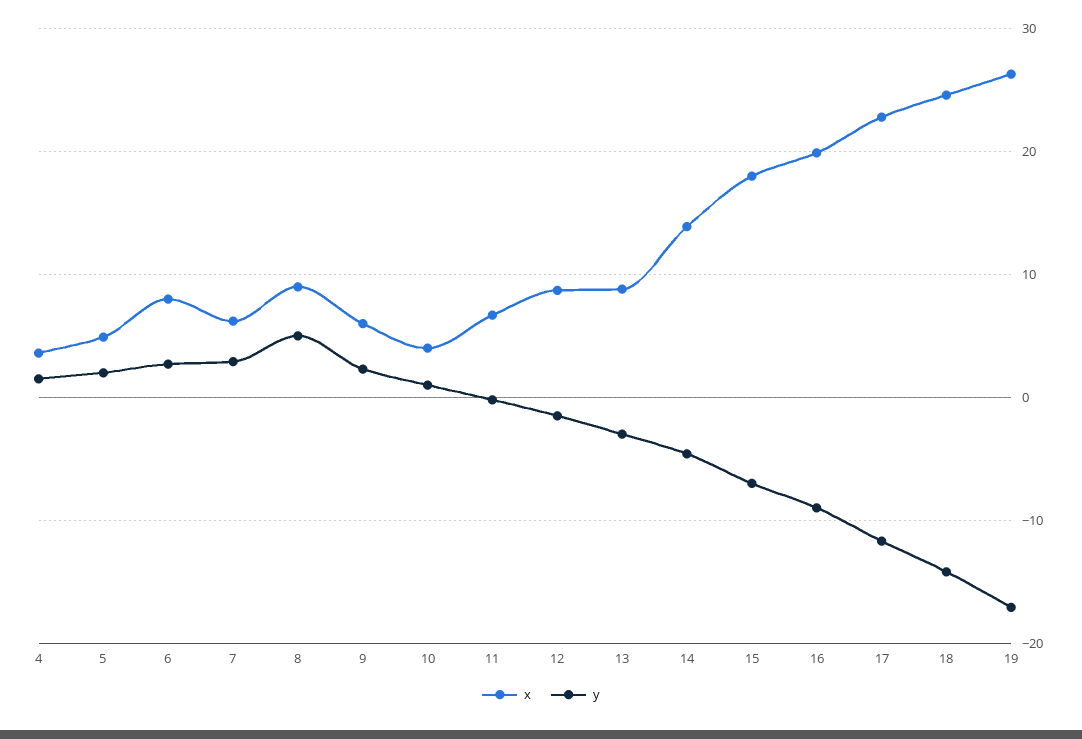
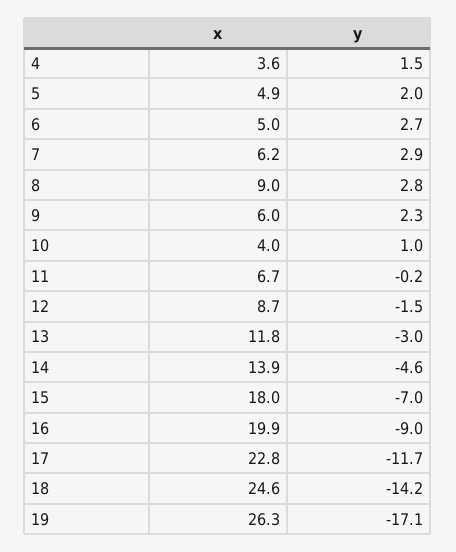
  {
    "x": {
      "4": 3.6,
      "5": 4.9,
-     "6": 8,
+     "6": 5,
      "7": 6.2,
      "8": 9,
      "9": 6,
      "10": 4,
      "11": 6.7,
      "12": 8.7,
-     "13": 9,
+     "13": 11.8,
      "14": 13.9,
      "15": 18,
      "16": 19.9,
      "17": 22.8,
      "18": 24.6,
      "19": 26.3
    },
    "y": {
      "4": 1.5,
      "5": 2,
      "6": 2.7,
      "7": 2.9,
-     "8": 5,
+     "8": 2.8,
      "9": 2.3,
      "10": 1,
      "11": -0.2,
      "12": -1.5,
      "13": -3,
      "14": -4.6,
      "15": -7,
      "16": -9,
      "17": -11.7,
      "18": -14.2,
      "19": -17.1
    }
  }

